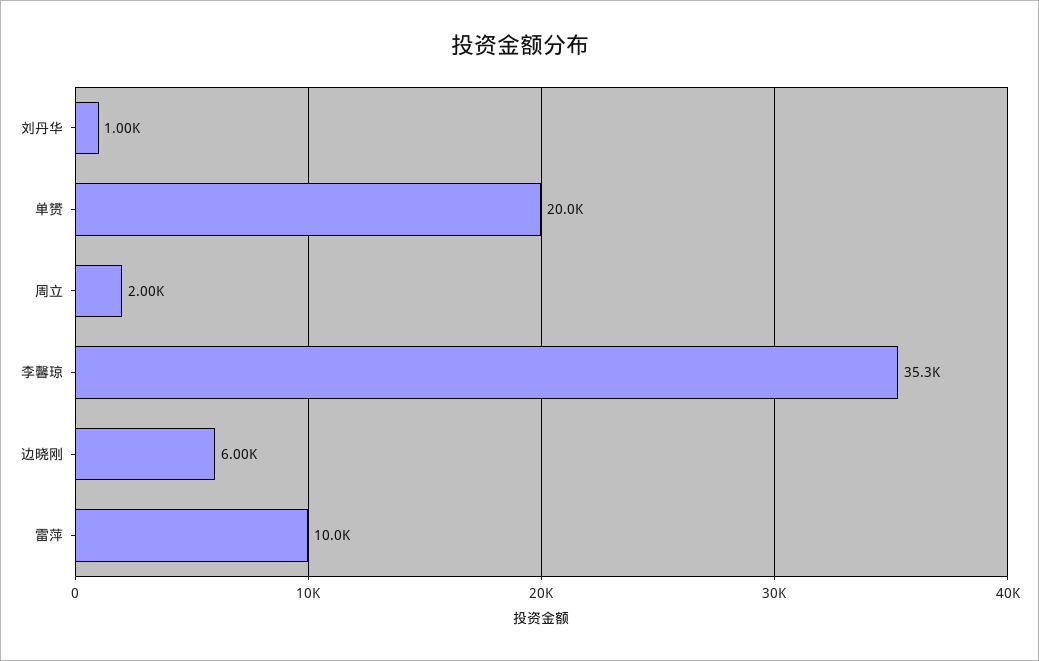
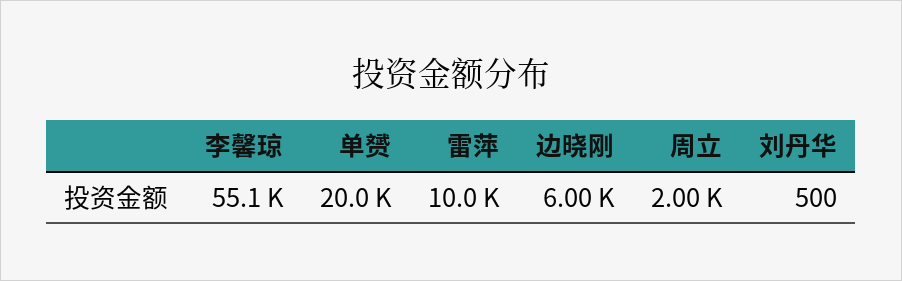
  {
-   "刘丹华": 1000,
+   "刘丹华": 500,
    "单赟": 20000,
    "周立": 2000,
-   "李馨琼": 35300,
+   "李馨琼": 55100,
    "边晓刚": 6000,
    "雷萍": 10000
  }

